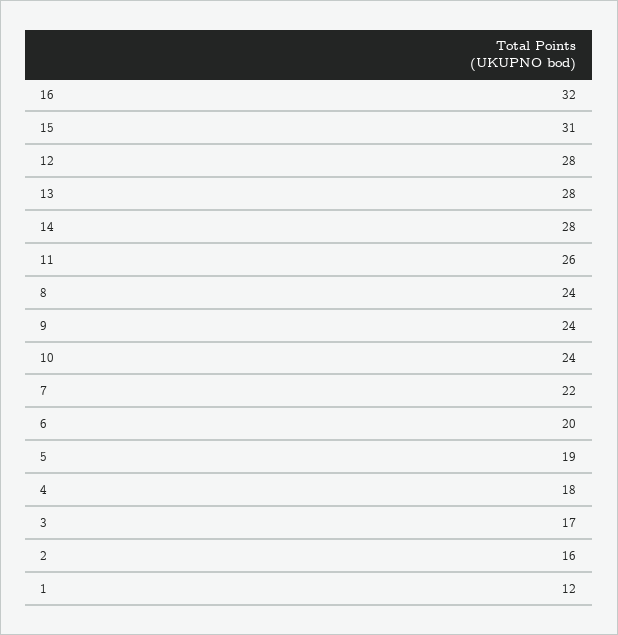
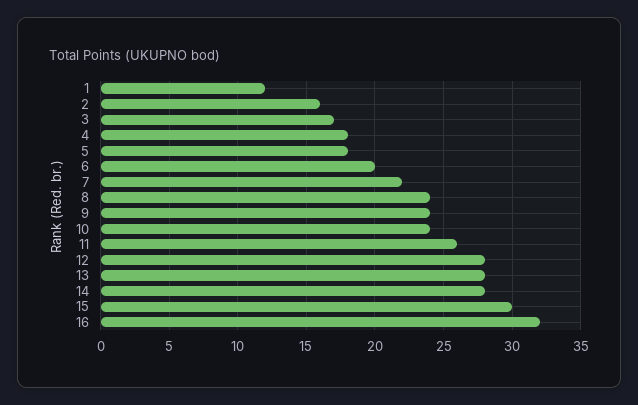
  {
    "16": 32,
-   "15": 31,
+   "15": 30,
    "12": 28,
    "13": 28,
    "14": 28,
    "11": 26,
    "8": 24,
    "9": 24,
    "10": 24,
    "7": 22,
    "6": 20,
-   "5": 19,
+   "5": 18,
    "4": 18,
    "3": 17,
    "2": 16,
    "1": 12
  }

